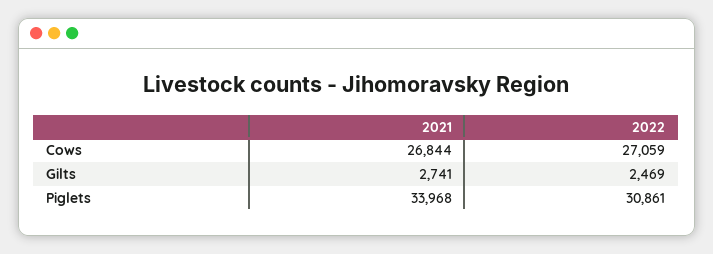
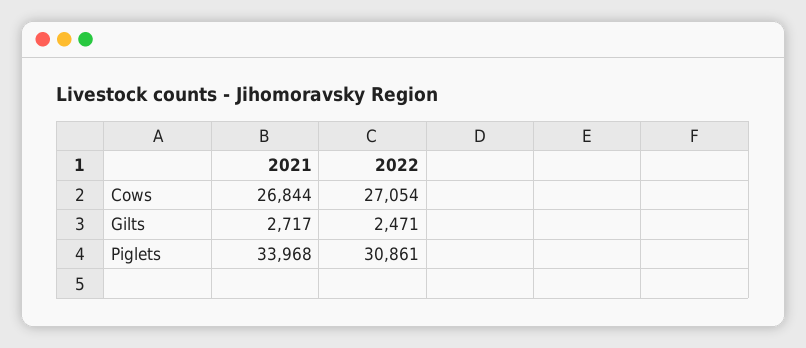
  {
    "2021": {
      "Cows": 26844,
-     "Gilts": 2741,
+     "Gilts": 2717,
      "Piglets": 33968
    },
    "2022": {
-     "Cows": 27059,
+     "Cows": 27054,
-     "Gilts": 2469,
+     "Gilts": 2471,
      "Piglets": 30861
    }
  }

